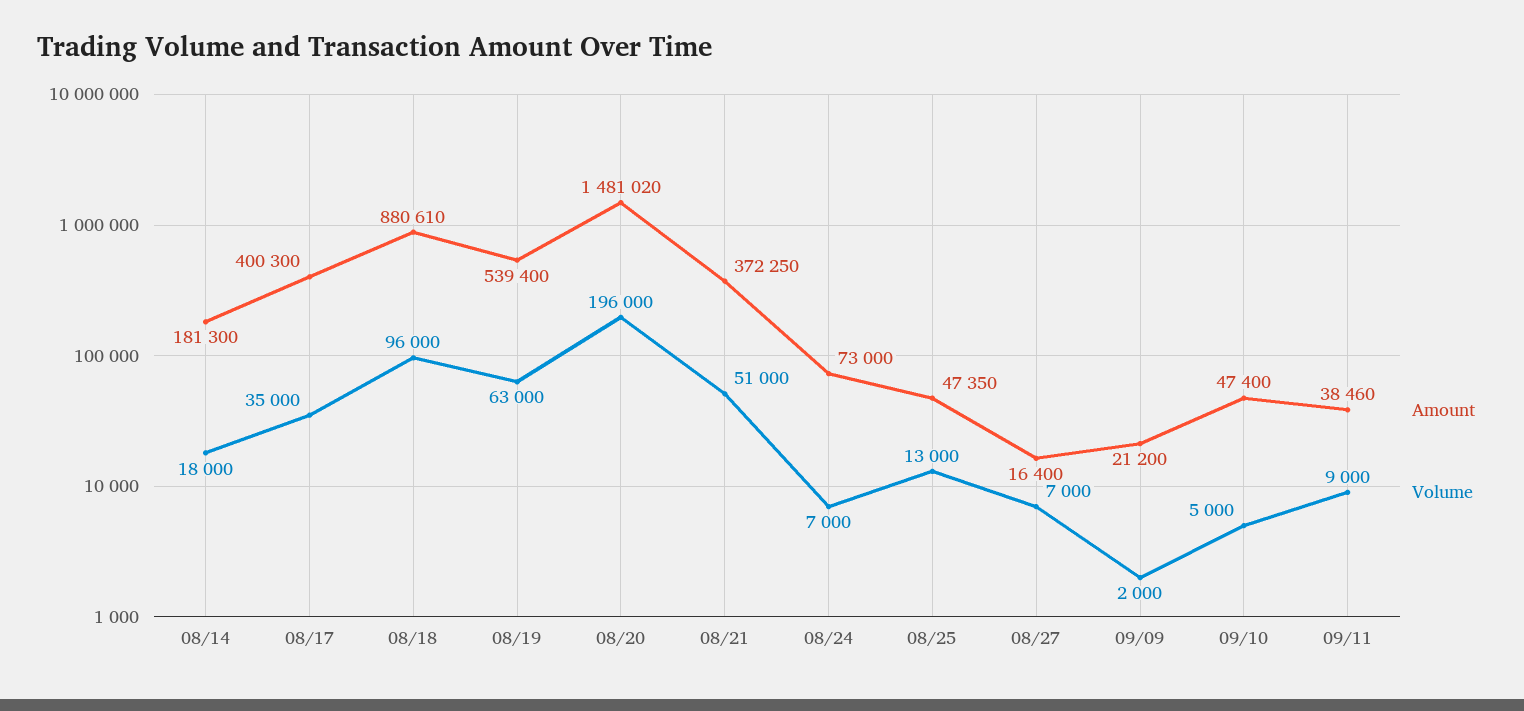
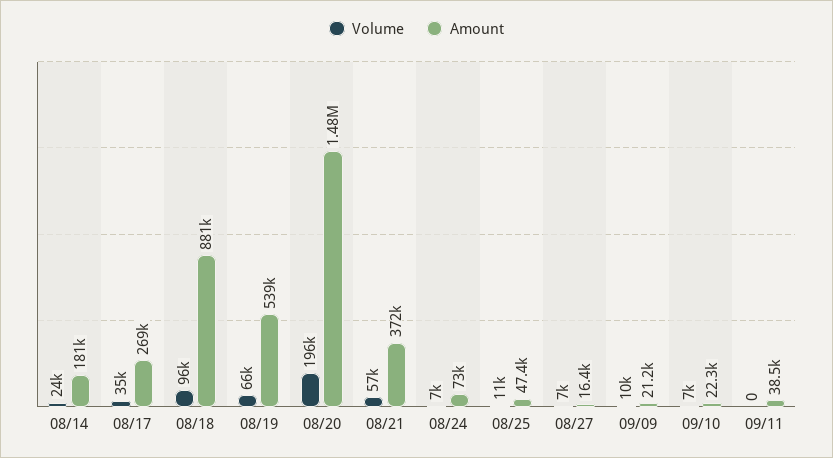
  {
    "Amount": {
      "08/14": 181300,
-     "08/17": 400300,
+     "08/17": 269000,
      "08/18": 880610,
      "08/19": 539400,
      "08/20": 1481020,
      "08/21": 372250,
      "08/24": 73000,
      "08/25": 47350,
      "08/27": 16400,
      "09/09": 21200,
-     "09/10": 47400,
+     "09/10": 22300,
      "09/11": 38460
    },
    "Volume": {
-     "08/14": 18000,
+     "08/14": 24000,
      "08/17": 35000,
      "08/18": 96000,
-     "08/19": 63000,
+     "08/19": 66000,
      "08/20": 196000,
-     "08/21": 51000,
+     "08/21": 57000,
      "08/24": 7000,
-     "08/25": 13000,
+     "08/25": 11000,
      "08/27": 7000,
-     "09/09": 2000,
+     "09/09": 10000,
-     "09/10": 5000,
+     "09/10": 7000,
-     "09/11": 9000
+     "09/11": 0
    }
  }

